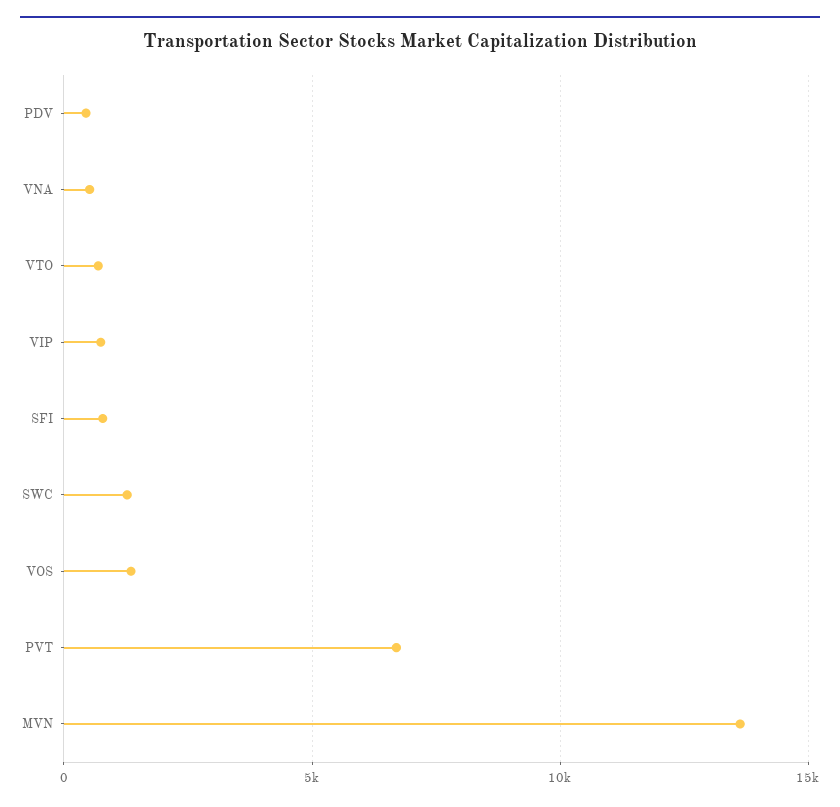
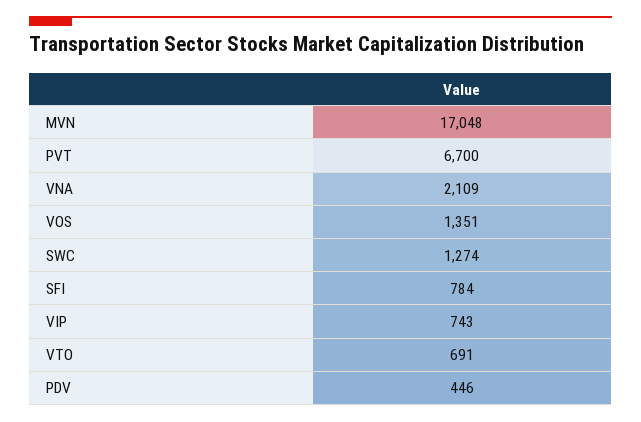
  {
    "PDV": 446,
-   "VNA": 500,
+   "VNA": 2109,
    "VTO": 691,
    "VIP": 743,
    "SFI": 784,
    "SWC": 1274,
    "VOS": 1351,
    "PVT": 6700,
-   "MVN": 13500
+   "MVN": 17048
  }

